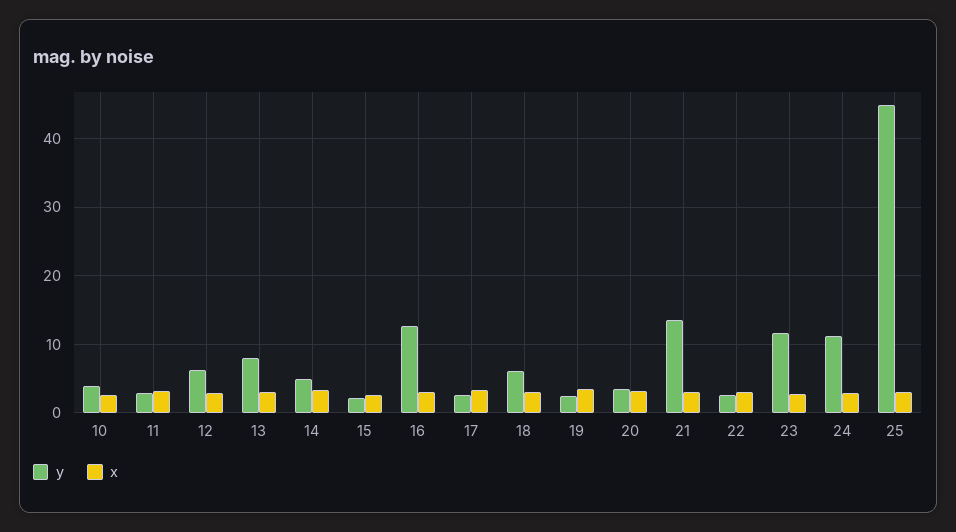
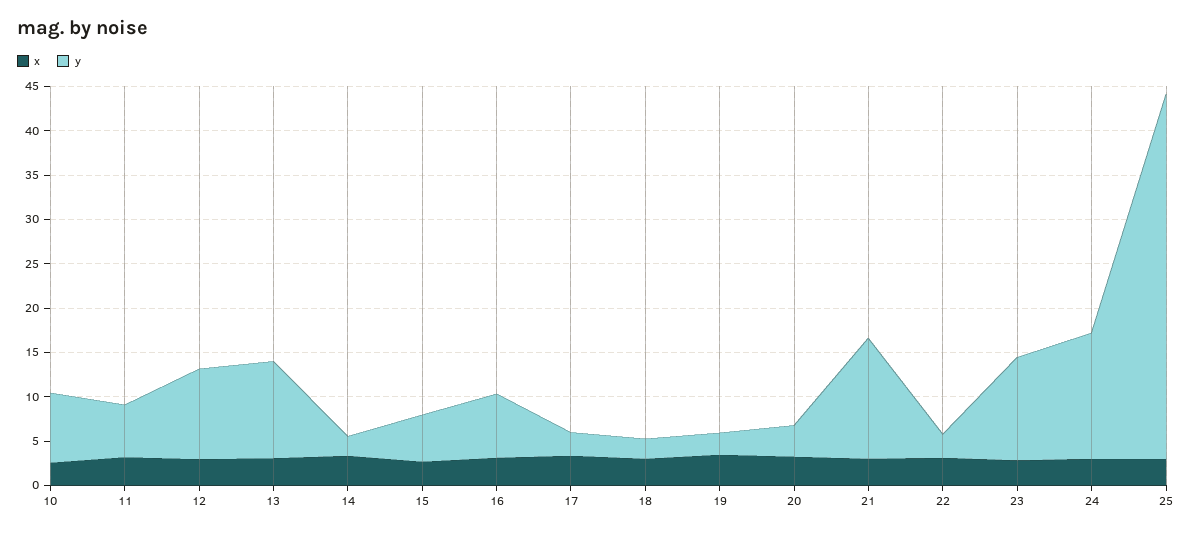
  {
    "y": {
-     "10": 4,
+     "10": 8,
-     "11": 3,
+     "11": 6,
-     "12": 6,
+     "12": 10,
-     "13": 8,
+     "13": 11,
-     "14": 5,
+     "14": 2,
-     "15": 2,
+     "15": 5,
-     "16": 13,
+     "16": 7,
      "17": 3,
-     "18": 6,
+     "18": 2,
      "19": 2,
      "20": 4,
      "21": 14,
      "22": 3,
      "23": 12,
-     "24": 11,
+     "24": 14,
-     "25": 45
+     "25": 41
    },
    "x": {
      "10": 3,
      "11": 3,
      "12": 3,
      "13": 3,
      "14": 3,
      "15": 3,
      "16": 3,
      "17": 3,
      "18": 3,
      "19": 3,
      "20": 3,
      "21": 3,
      "22": 3,
      "23": 3,
      "24": 3,
      "25": 3
    }
  }

